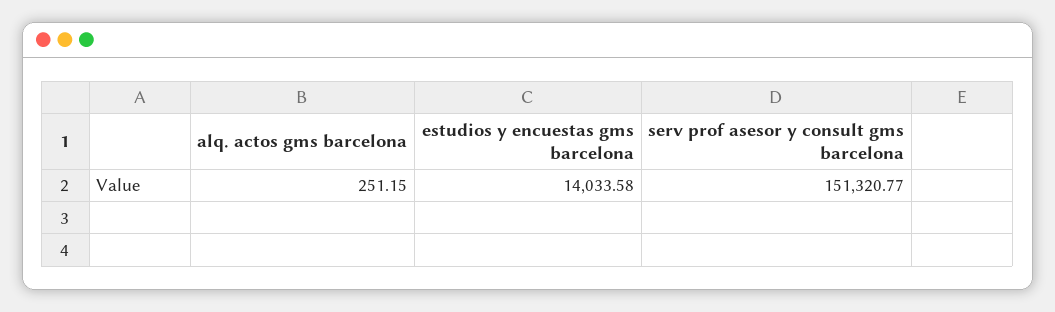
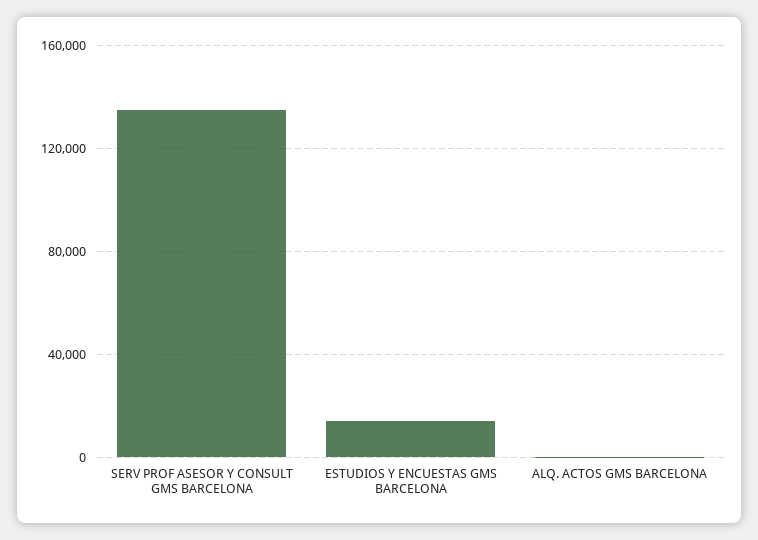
  {
    "alq. actos gms barcelona": 251.15,
    "estudios y encuestas gms barcelona": 14033.58,
-   "serv prof asesor y consult gms barcelona": 151320.77
+   "serv prof asesor y consult gms barcelona": 135000
  }

